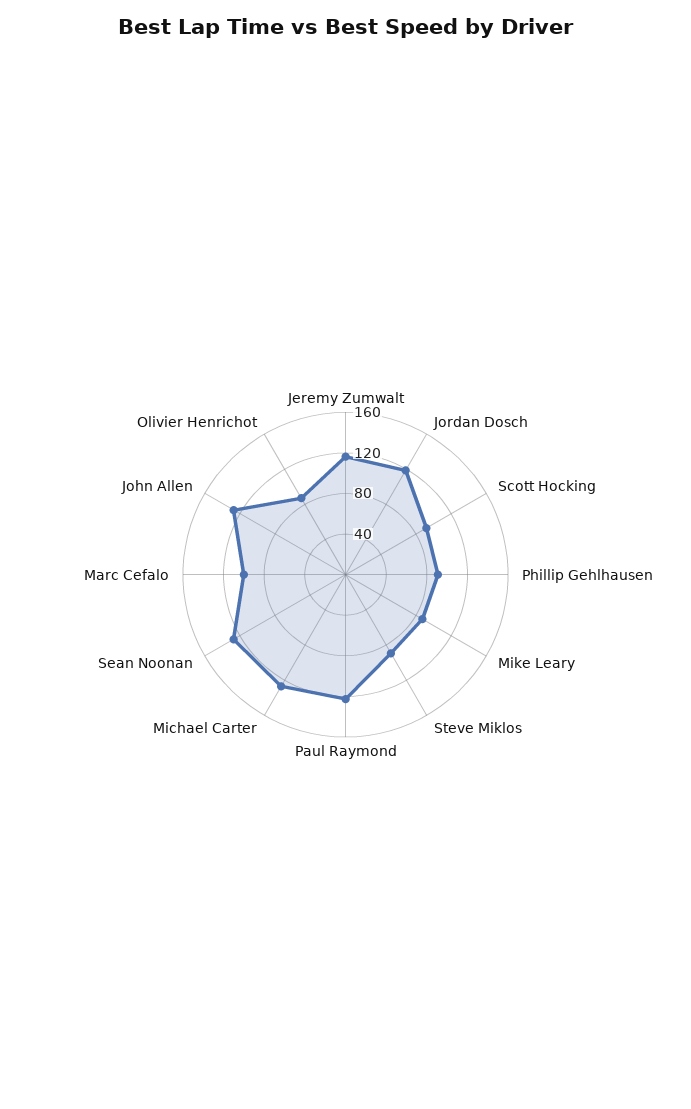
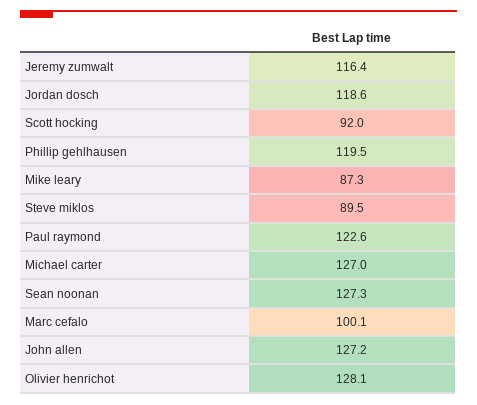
  {
    "Jeremy Zumwalt": 116.4,
    "Jordan Dosch": 118.6,
    "Scott Hocking": 92,
-   "Phillip Gehlhausen": 90,
+   "Phillip Gehlhausen": 119.5,
    "Mike Leary": 87.3,
    "Steve Miklos": 89.5,
    "Paul Raymond": 122.6,
    "Michael Carter": 127,
    "Sean Noonan": 127.3,
    "Marc Cefalo": 100.1,
    "John Allen": 127.2,
-   "Olivier Henrichot": 90
+   "Olivier Henrichot": 128.1
  }

